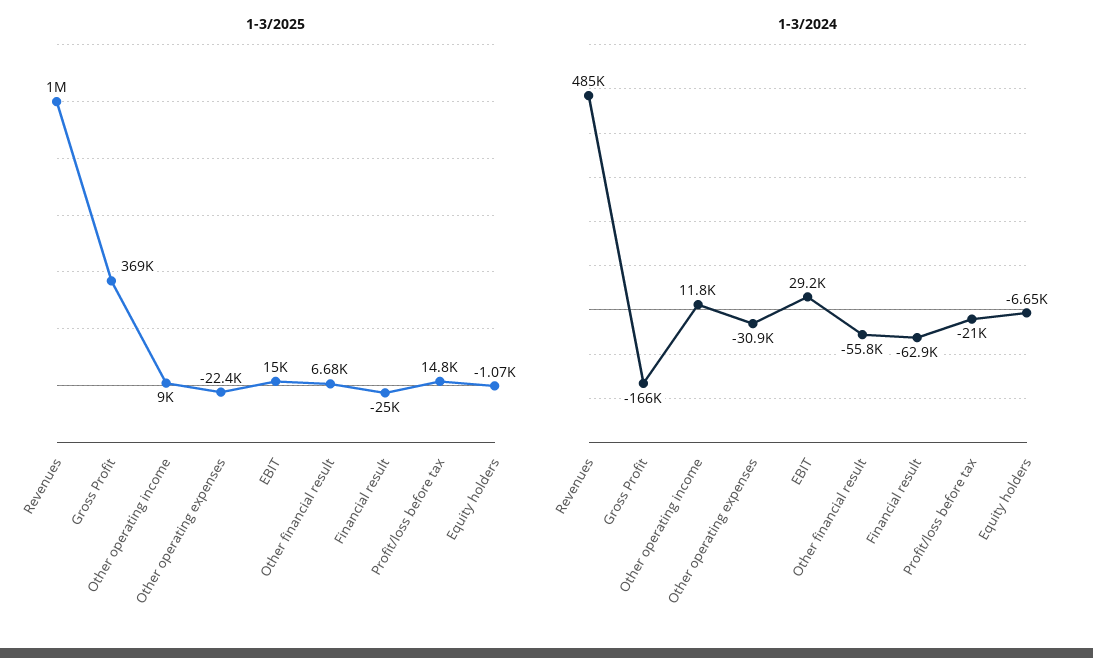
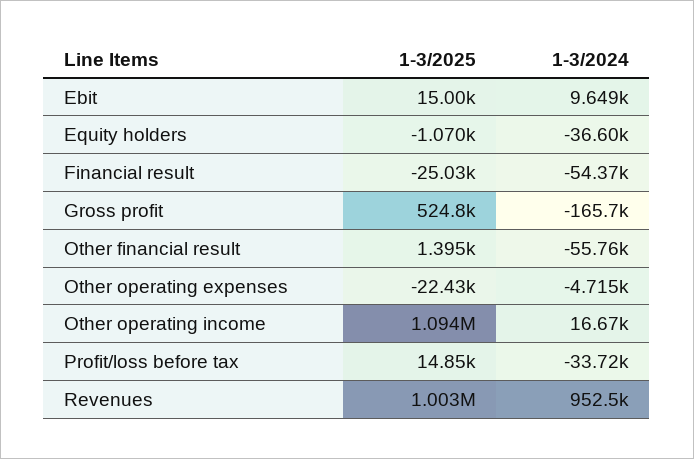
  {
    "1-3/2025": {
      "Revenues": 1003000,
-     "Gross Profit": 369000,
+     "Gross Profit": 524800,
-     "Other operating income": 9000,
+     "Other operating income": 1094000,
      "Other operating expenses": -22430,
      "EBIT": 15000,
-     "Other financial result": 6680,
+     "Other financial result": 1395,
      "Financial result": -25030,
      "Profit/loss before tax": 14850,
      "Equity holders": -1070
    },
    "1-3/2024": {
-     "Revenues": 485000,
+     "Revenues": 952500,
      "Gross Profit": -165700,
-     "Other operating income": 11800,
+     "Other operating income": 16670,
-     "Other operating expenses": -30900,
+     "Other operating expenses": -4715,
-     "EBIT": 29200,
+     "EBIT": 9649,
      "Other financial result": -55760,
-     "Financial result": -62900,
+     "Financial result": -54370,
-     "Profit/loss before tax": -21000,
+     "Profit/loss before tax": -33720,
-     "Equity holders": -6650
+     "Equity holders": -36600
    }
  }

